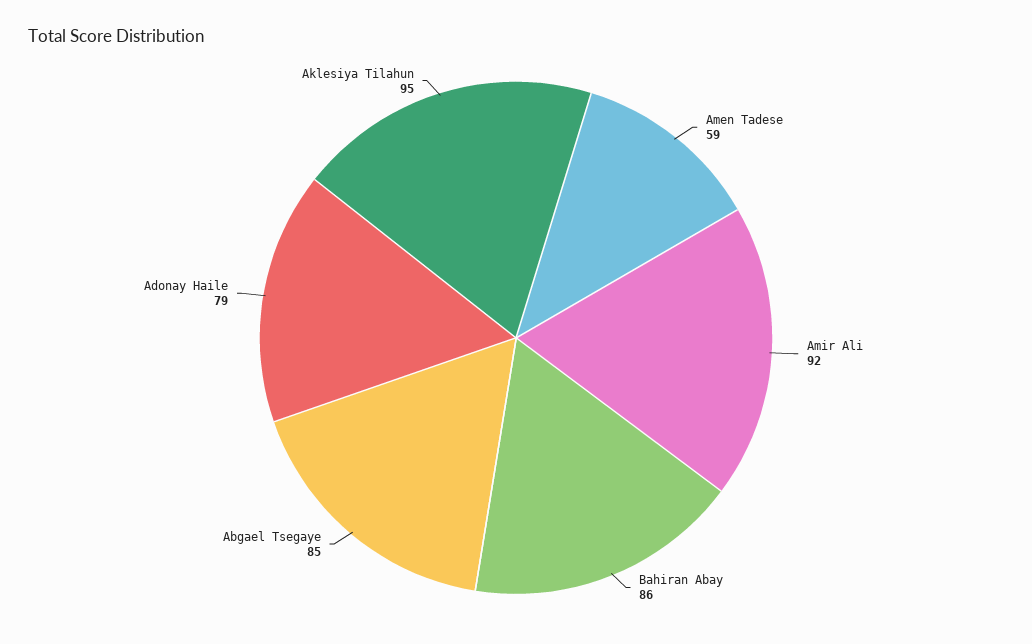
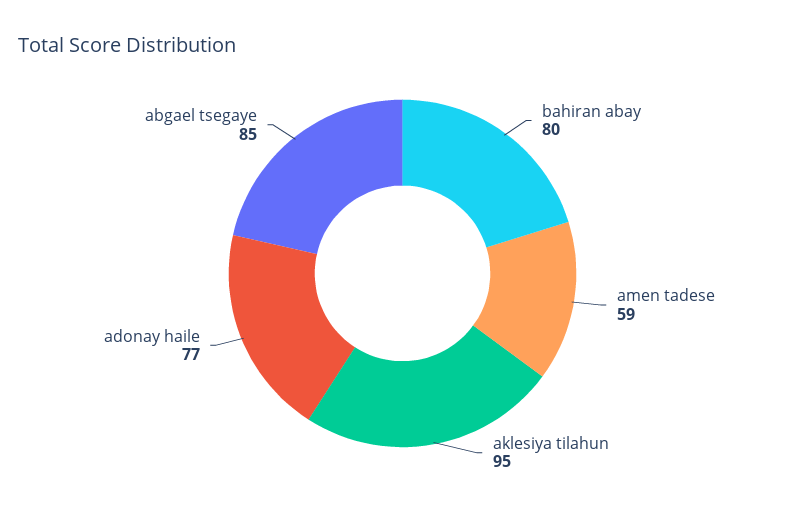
  {
    "Amen Tadese": 59,
-   "Amir Ali": 92,
-   "Bahiran Abay": 86,
+   "Bahiran Abay": 80,
    "Abgael Tsegaye": 85,
-   "Adonay Haile": 79,
+   "Adonay Haile": 77,
    "Aklesiya Tilahun": 95
  }

